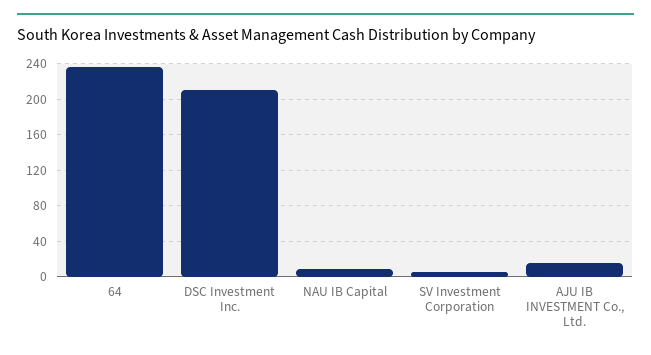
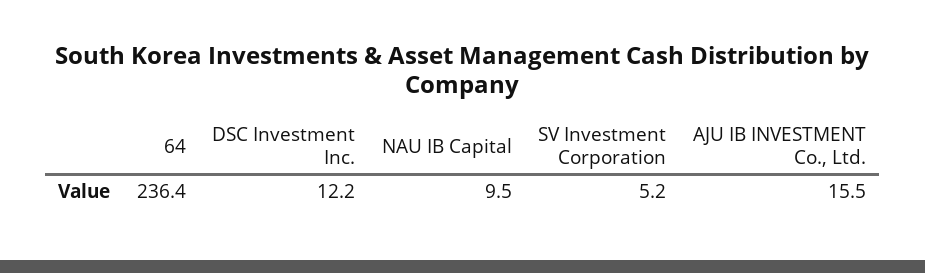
  {
    "64": 236.4,
-   "DSC Investment Inc.": 210,
+   "DSC Investment Inc.": 12.2,
    "NAU IB Capital": 9.5,
    "SV Investment Corporation": 5.2,
    "AJU IB INVESTMENT Co., Ltd.": 15.5
  }

